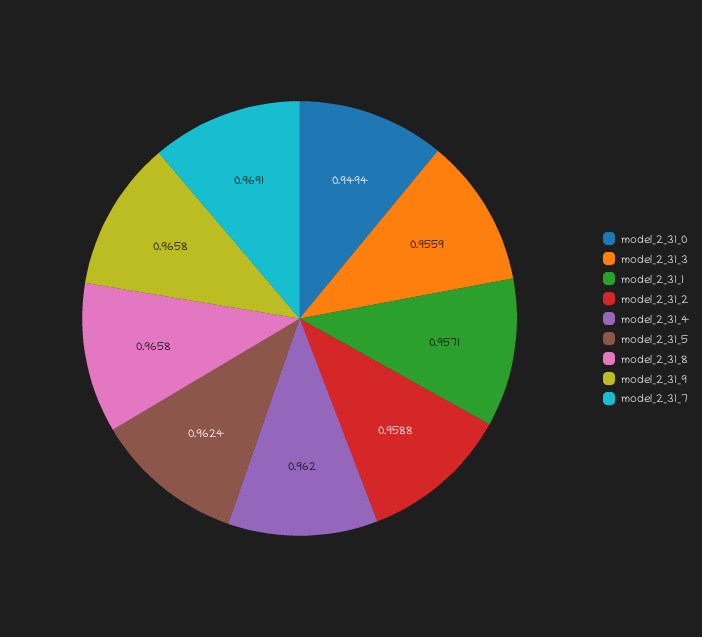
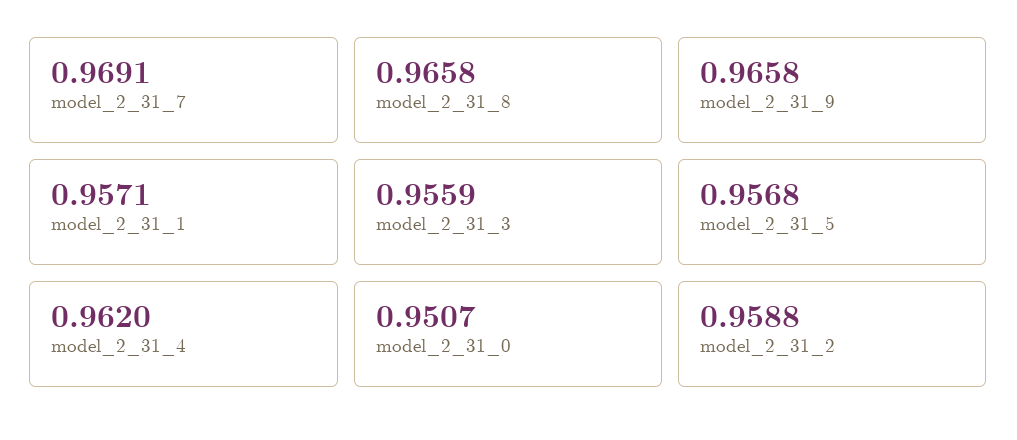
  {
-   "model_2_31_0": 0.9494,
+   "model_2_31_0": 0.9507,
    "model_2_31_3": 0.9559,
    "model_2_31_1": 0.9571,
    "model_2_31_2": 0.9588,
    "model_2_31_4": 0.962,
-   "model_2_31_5": 0.9624,
+   "model_2_31_5": 0.9568,
    "model_2_31_8": 0.9658,
    "model_2_31_9": 0.9658,
    "model_2_31_7": 0.9691
  }

